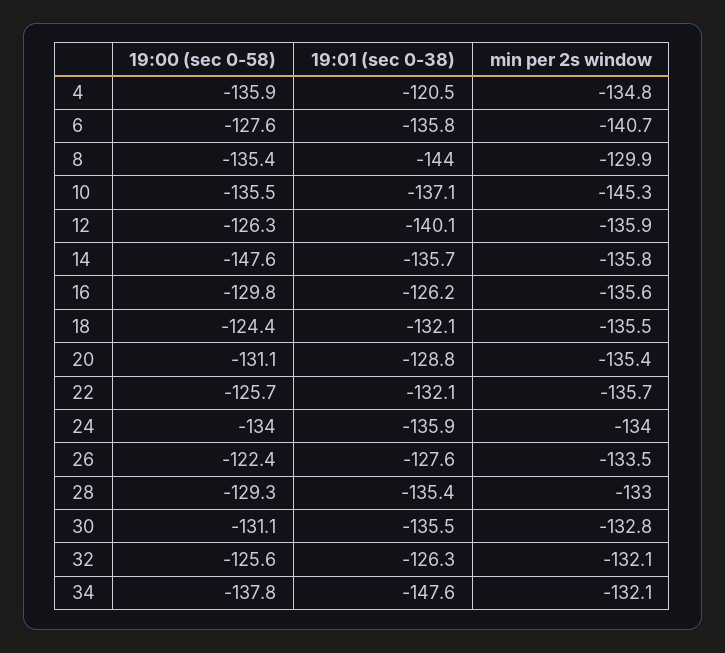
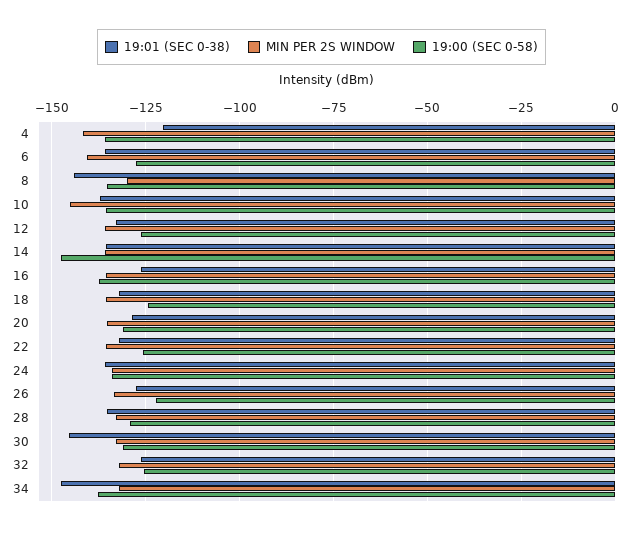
  {
    "19:00 (sec 0-58)": {
      "4": -135.9,
      "6": -127.6,
      "8": -135.4,
      "10": -135.5,
      "12": -126.3,
      "14": -147.6,
-     "16": -129.8,
+     "16": -137.5,
      "18": -124.4,
      "20": -131.1,
      "22": -125.7,
      "24": -134,
      "26": -122.4,
      "28": -129.3,
      "30": -131.1,
      "32": -125.6,
      "34": -137.8
    },
    "19:01 (sec 0-38)": {
      "4": -120.5,
      "6": -135.8,
      "8": -144,
      "10": -137.1,
-     "12": -140.1,
+     "12": -132.5,
      "14": -135.7,
      "16": -126.2,
      "18": -132.1,
      "20": -128.8,
      "22": -132.1,
      "24": -135.9,
      "26": -127.6,
      "28": -135.4,
-     "30": -135.5,
+     "30": -145,
      "32": -126.3,
      "34": -147.6
    },
    "min per 2s window": {
-     "4": -134.8,
+     "4": -142.5,
      "6": -140.7,
      "8": -129.9,
      "10": -145.3,
      "12": -135.9,
      "14": -135.8,
      "16": -135.6,
      "18": -135.5,
      "20": -135.4,
      "22": -135.7,
      "24": -134,
      "26": -133.5,
      "28": -133,
      "30": -132.8,
      "32": -132.1,
      "34": -132.1
    }
  }

